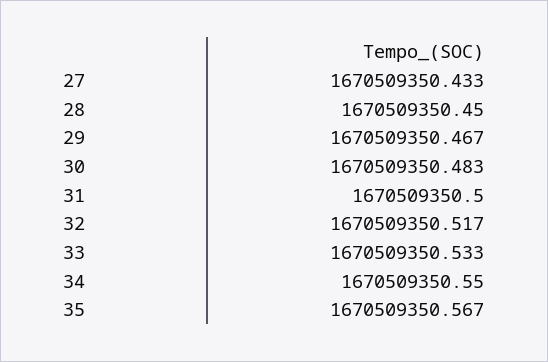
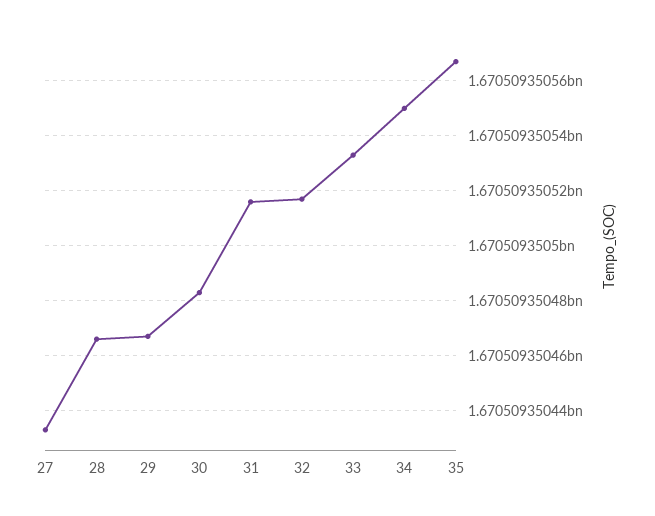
  {
    "27": 1670509350.433,
-   "28": 1670509350.45,
+   "28": 1670509350.465,
    "29": 1670509350.467,
    "30": 1670509350.483,
-   "31": 1670509350.5,
+   "31": 1670509350.515,
    "32": 1670509350.517,
    "33": 1670509350.533,
    "34": 1670509350.55,
    "35": 1670509350.567
  }

